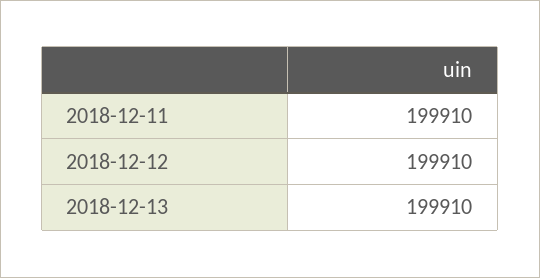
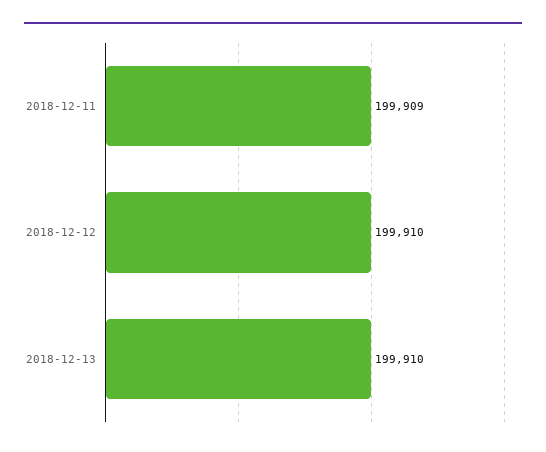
  {
-   "2018-12-11": 199910,
+   "2018-12-11": 199909,
    "2018-12-12": 199910,
    "2018-12-13": 199910
  }

